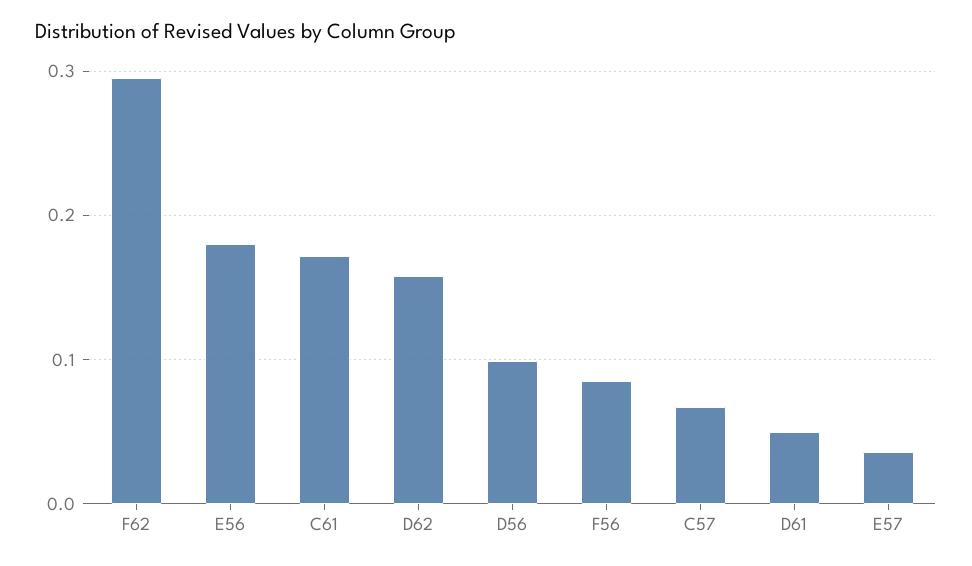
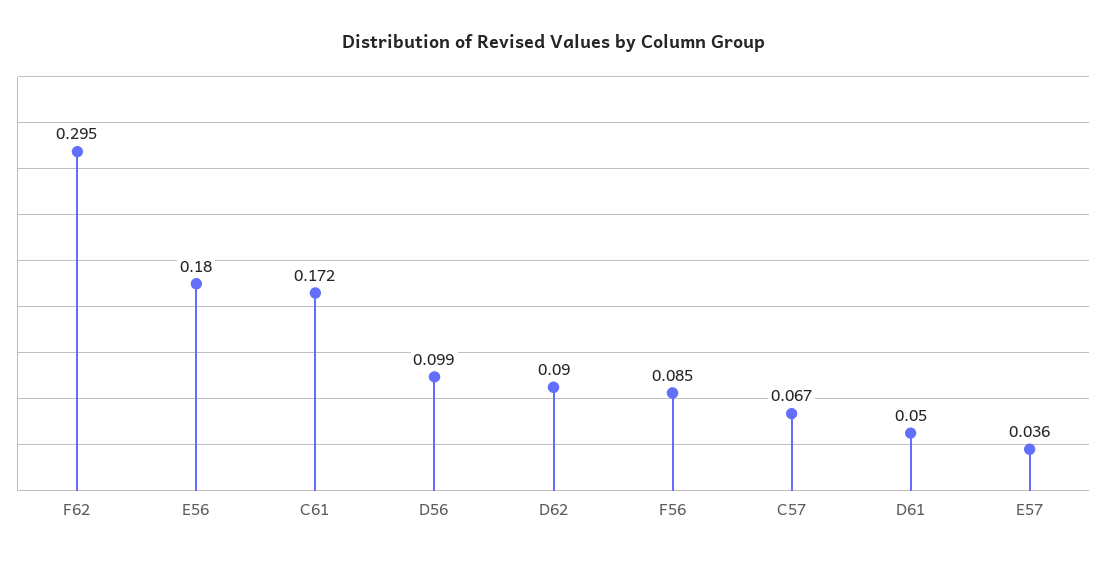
  {
    "F62": 0.295,
    "E56": 0.18,
    "C61": 0.172,
-   "D62": 0.16,
+   "D62": 0.09,
    "D56": 0.099,
    "F56": 0.085,
    "C57": 0.067,
    "D61": 0.05,
    "E57": 0.036
  }

